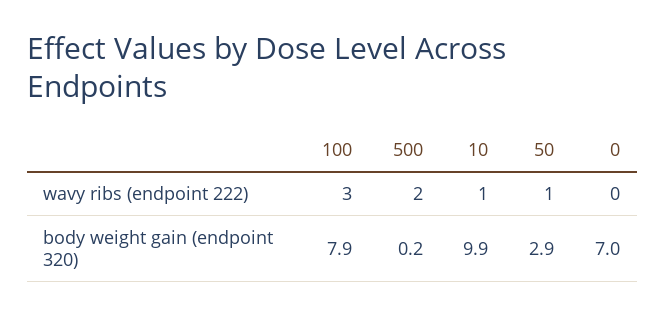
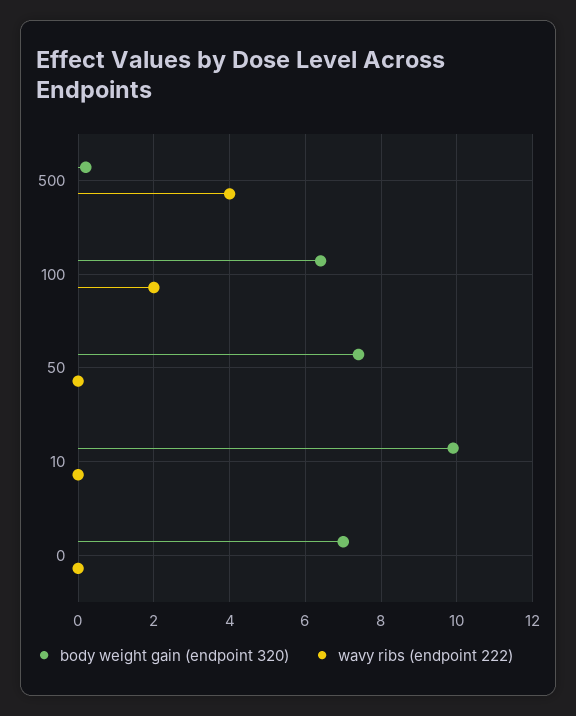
  {
    "wavy ribs (endpoint 222)": {
-     "100": 3,
+     "100": 2,
-     "500": 2,
+     "500": 4,
-     "10": 1,
+     "10": 0,
-     "50": 1,
+     "50": 0,
      "0": 0
    },
    "body weight gain (endpoint 320)": {
-     "100": 7.9,
+     "100": 6.5,
      "500": 0.2,
      "10": 9.9,
-     "50": 2.9,
+     "50": 7.5,
      "0": 7
    }
  }

